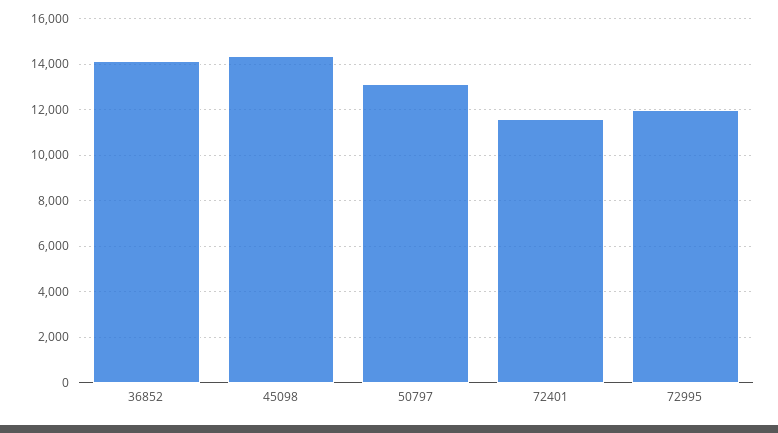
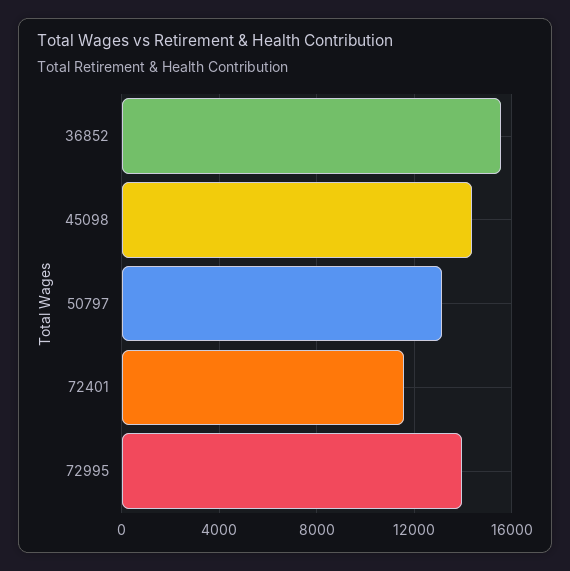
  {
-   "36852": 14000,
+   "36852": 15500,
    "45098": 14500,
    "50797": 13000,
    "72401": 11500,
-   "72995": 12000
+   "72995": 14000
  }

